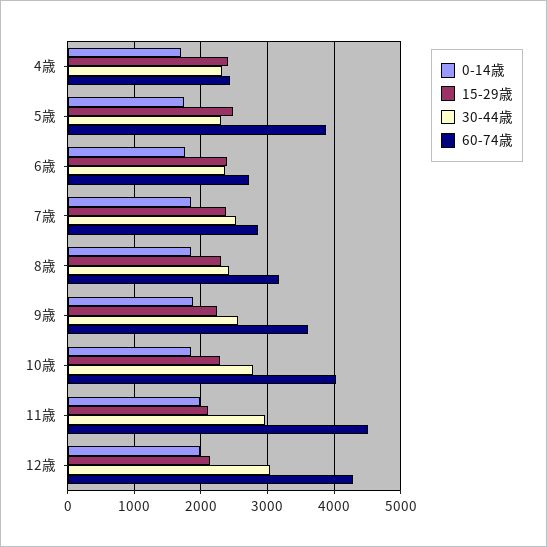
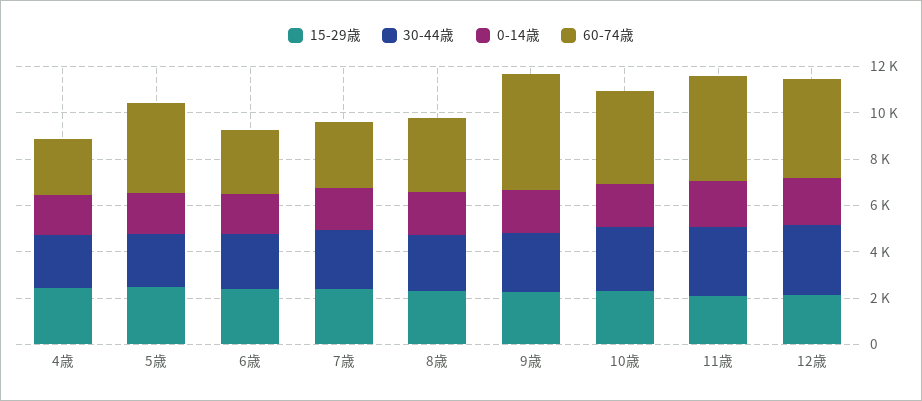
  {
    "0-14歳": {
      "4歳": 1700,
      "5歳": 1800,
      "6歳": 1800,
      "7歳": 1800,
      "8歳": 1900,
      "9歳": 1900,
      "10歳": 1900,
      "11歳": 2000,
      "12歳": 2000
    },
    "15-29歳": {
      "4歳": 2400,
      "5歳": 2500,
      "6歳": 2400,
      "7歳": 2400,
      "8歳": 2300,
      "9歳": 2200,
      "10歳": 2300,
      "11歳": 2100,
      "12歳": 2100
    },
    "30-44歳": {
      "4歳": 2300,
      "5歳": 2300,
      "6歳": 2400,
      "7歳": 2500,
      "8歳": 2400,
      "9歳": 2600,
      "10歳": 2800,
      "11歳": 3000,
      "12歳": 3000
    },
    "60-74歳": {
      "4歳": 2400,
      "5歳": 3900,
      "6歳": 2700,
      "7歳": 2900,
      "8歳": 3200,
-     "9歳": 3600,
+     "9歳": 5000,
      "10歳": 4000,
      "11歳": 4500,
      "12歳": 4300
    }
  }

